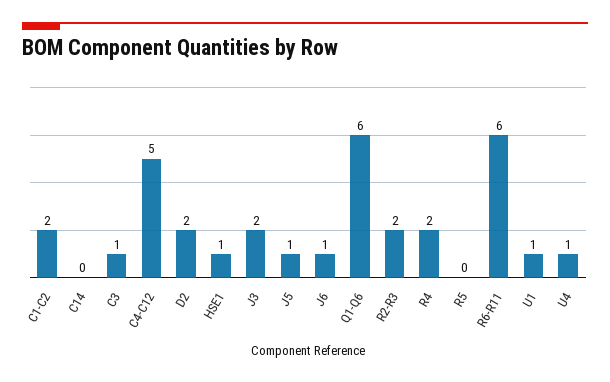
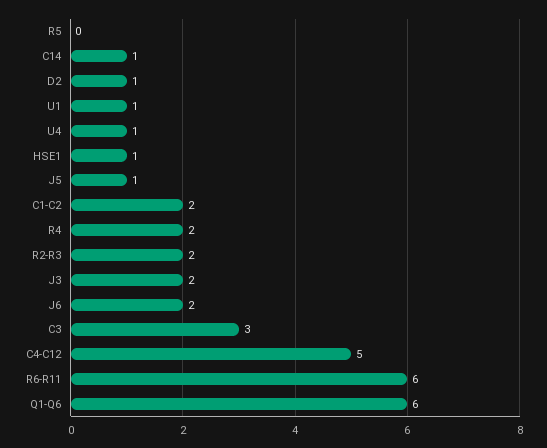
  {
    "C1-C2": 2,
-   "C14": 0,
+   "C14": 1,
-   "C3": 1,
+   "C3": 3,
    "C4-C12": 5,
-   "D2": 2,
+   "D2": 1,
    "HSE1": 1,
    "J3": 2,
    "J5": 1,
-   "J6": 1,
+   "J6": 2,
    "Q1-Q6": 6,
    "R2-R3": 2,
    "R4": 2,
    "R5": 0,
    "R6-R11": 6,
    "U1": 1,
    "U4": 1
  }

